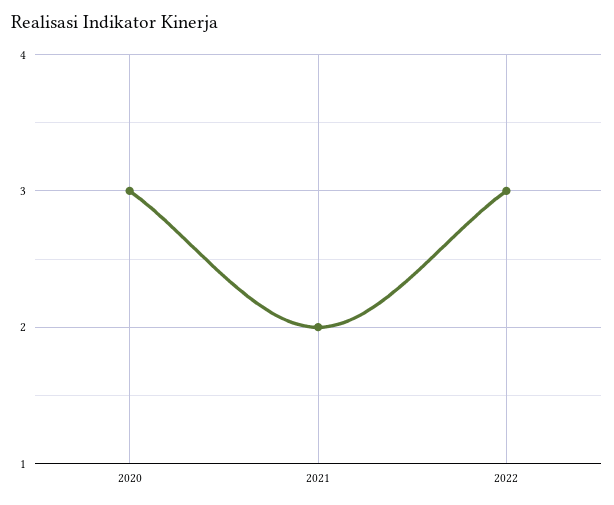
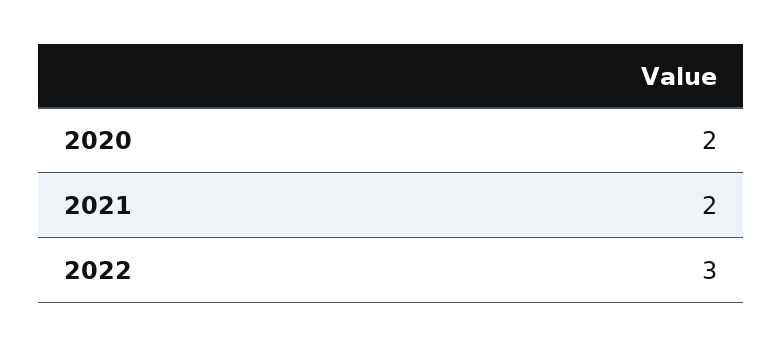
  {
-   "2020": 3,
+   "2020": 2,
    "2021": 2,
    "2022": 3
  }

